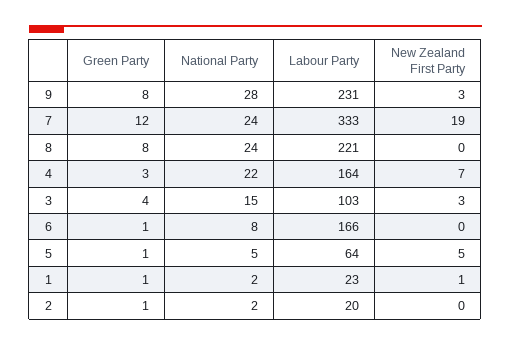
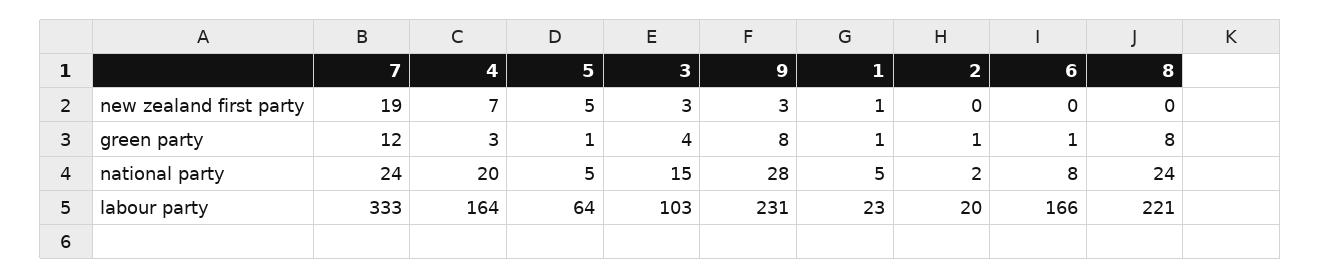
  {
    "Green Party": {
      "9": 8,
      "7": 12,
      "8": 8,
      "4": 3,
      "3": 4,
      "6": 1,
      "5": 1,
      "1": 1,
      "2": 1
    },
    "National Party": {
      "9": 28,
      "7": 24,
      "8": 24,
-     "4": 22,
+     "4": 20,
      "3": 15,
      "6": 8,
      "5": 5,
-     "1": 2,
+     "1": 5,
      "2": 2
    },
    "Labour Party": {
      "9": 231,
      "7": 333,
      "8": 221,
      "4": 164,
      "3": 103,
      "6": 166,
      "5": 64,
      "1": 23,
      "2": 20
    },
    "New Zealand First Party": {
      "9": 3,
      "7": 19,
      "8": 0,
      "4": 7,
      "3": 3,
      "6": 0,
      "5": 5,
      "1": 1,
      "2": 0
    }
  }

